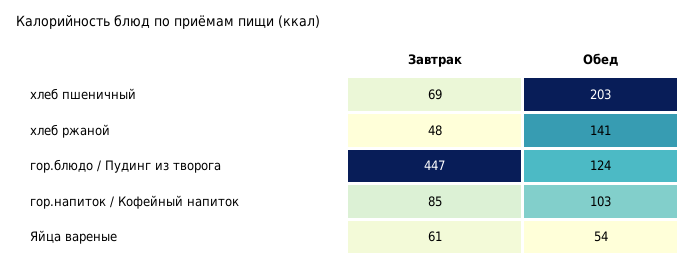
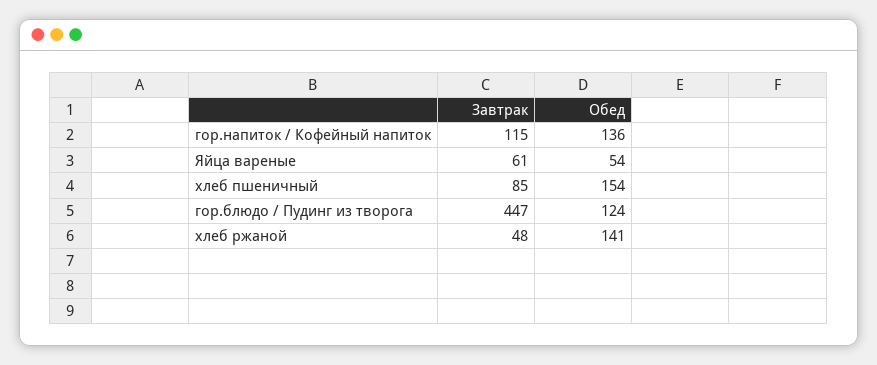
  {
    "Завтрак": {
-     "хлеб пшеничный": 69,
+     "хлеб пшеничный": 85,
      "хлеб ржаной": 48,
      "гор.блюдо / Пудинг из творога": 447,
-     "гор.напиток / Кофейный напиток": 85,
+     "гор.напиток / Кофейный напиток": 115,
      "Яйца вареные": 61
    },
    "Обед": {
-     "хлеб пшеничный": 203,
+     "хлеб пшеничный": 154,
      "хлеб ржаной": 141,
      "гор.блюдо / Пудинг из творога": 124,
-     "гор.напиток / Кофейный напиток": 103,
+     "гор.напиток / Кофейный напиток": 136,
      "Яйца вареные": 54
    }
  }

